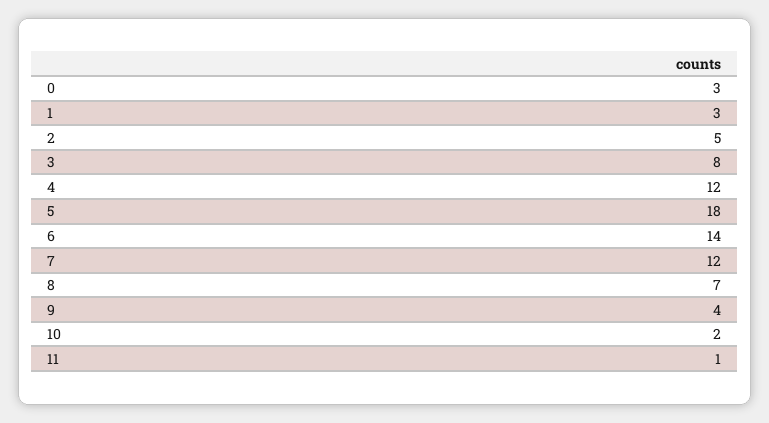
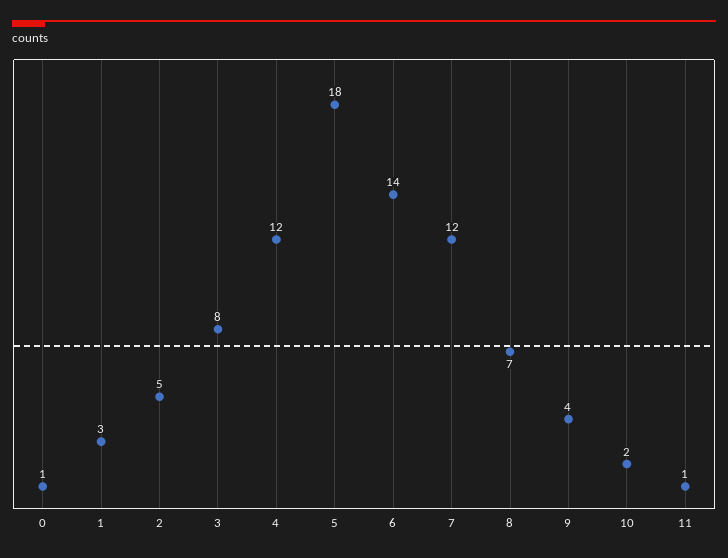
  {
-   "0": 3,
+   "0": 1,
    "1": 3,
    "2": 5,
    "3": 8,
    "4": 12,
    "5": 18,
    "6": 14,
    "7": 12,
    "8": 7,
    "9": 4,
    "10": 2,
    "11": 1
  }

